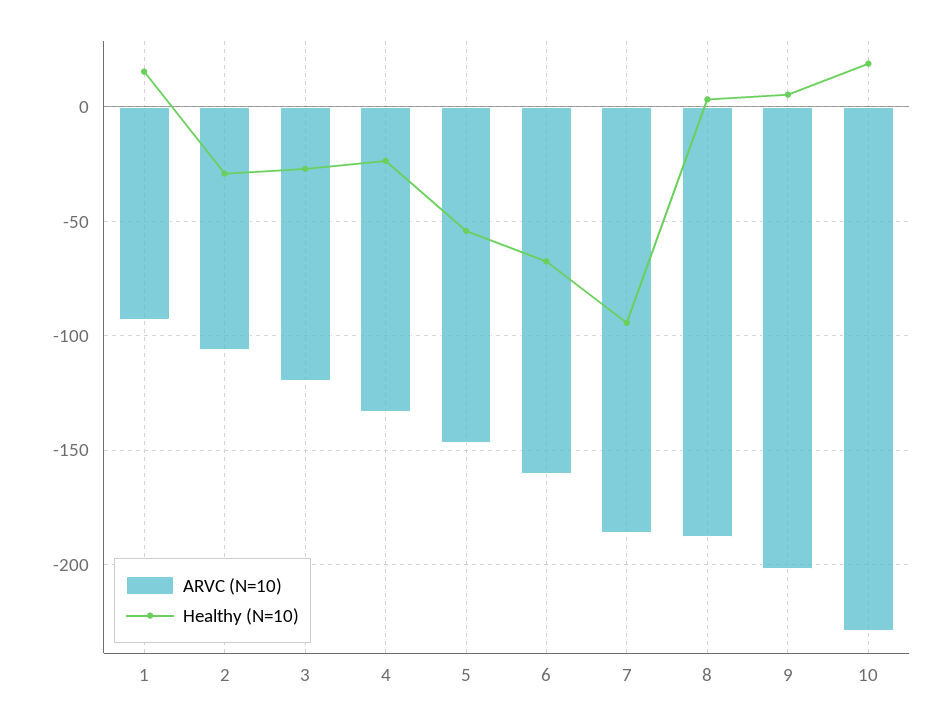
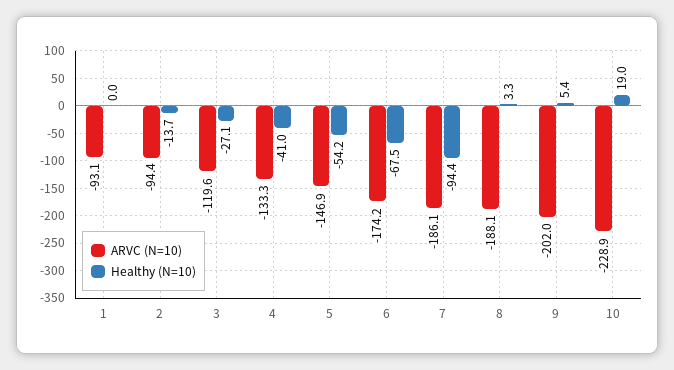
  {
    "ARVC (N=10)": {
      "1": -93.1,
-     "2": -105,
+     "2": -94.4,
      "3": -119.6,
      "4": -133.3,
      "5": -146.9,
-     "6": -160,
+     "6": -174.2,
      "7": -186.1,
      "8": -188.1,
      "9": -202,
      "10": -228.9
    },
    "Healthy (N=10)": {
-     "1": 15,
+     "1": 0,
-     "2": -30,
+     "2": -13.7,
      "3": -27.1,
-     "4": -25,
+     "4": -41,
      "5": -54.2,
      "6": -67.5,
      "7": -94.4,
      "8": 3.3,
      "9": 5.4,
      "10": 19
    }
  }

